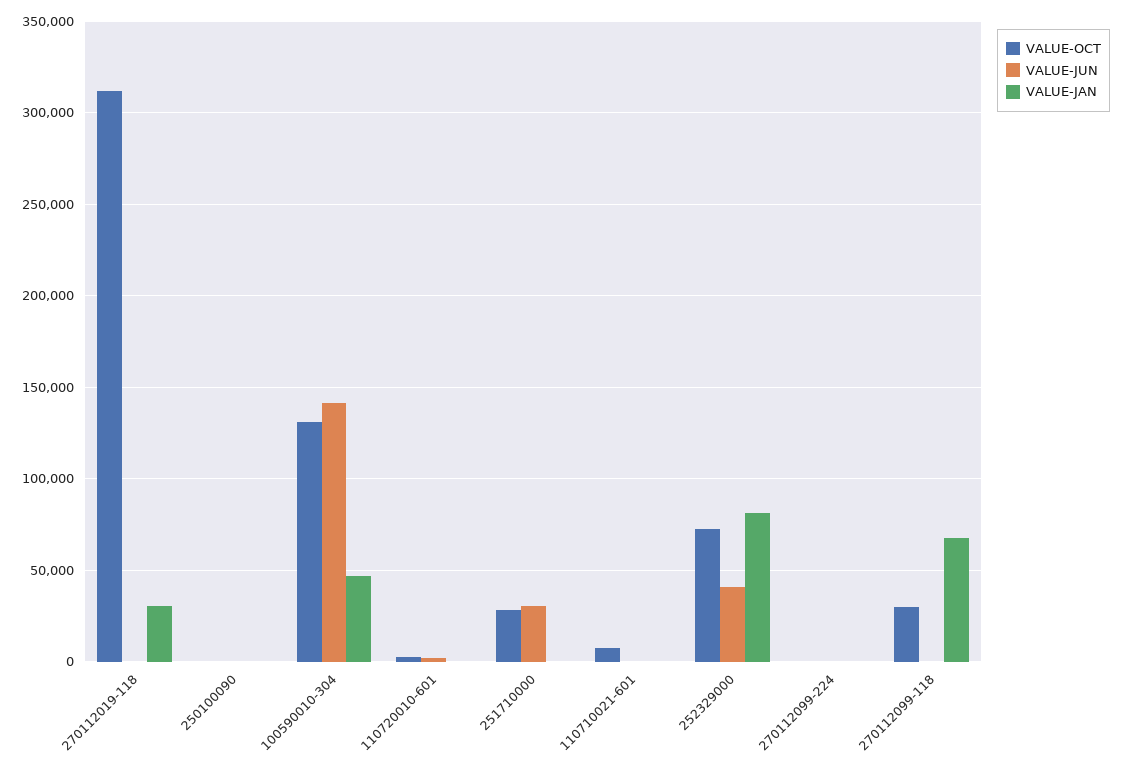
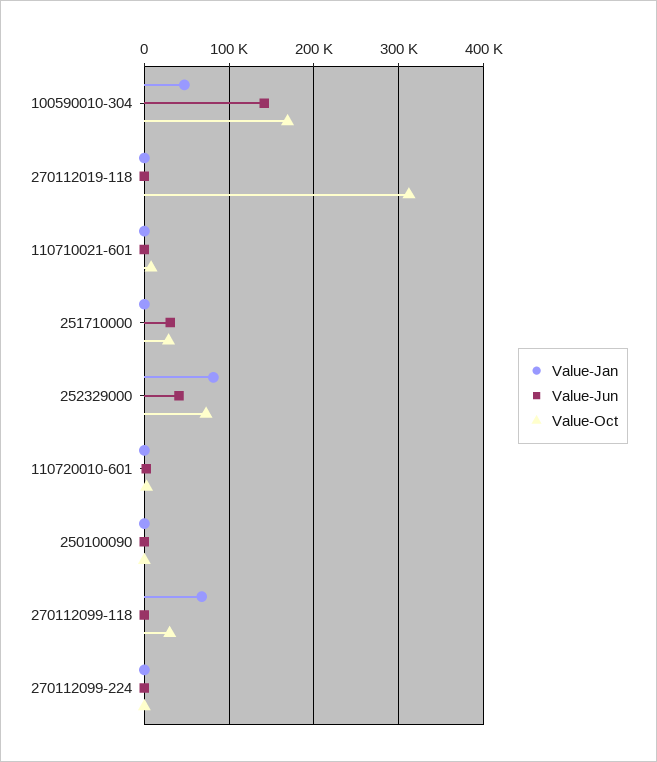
  {
    "VALUE-OCT": {
      "270112019-118": 310000,
      "250100090": 0,
-     "100590010-304": 130000,
+     "100590010-304": 170000,
      "110720010-601": 5000,
      "251710000": 30000,
      "110710021-601": 10000,
      "252329000": 75000,
      "270112099-224": 0,
      "270112099-118": 30000
    },
    "VALUE-JUN": {
      "270112019-118": 0,
      "250100090": 0,
      "100590010-304": 140000,
      "110720010-601": 0,
      "251710000": 30000,
      "110710021-601": 0,
      "252329000": 40000,
      "270112099-224": 0,
      "270112099-118": 0
    },
    "VALUE-JAN": {
-     "270112019-118": 30000,
+     "270112019-118": 0,
      "250100090": 0,
      "100590010-304": 45000,
      "110720010-601": 0,
      "251710000": 0,
      "110710021-601": 0,
      "252329000": 80000,
      "270112099-224": 0,
      "270112099-118": 70000
    }
  }

